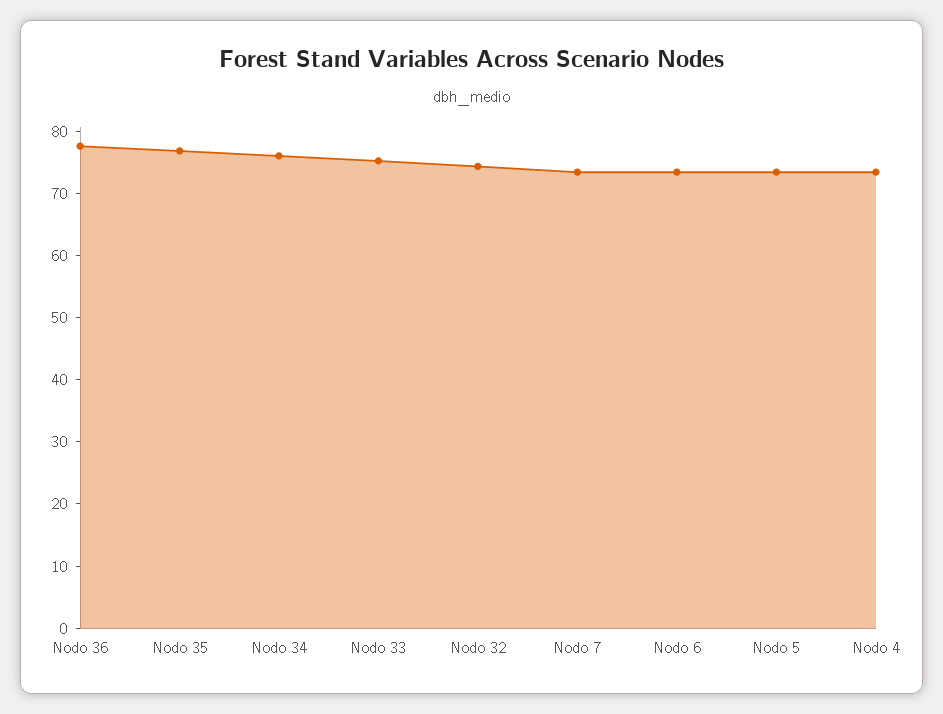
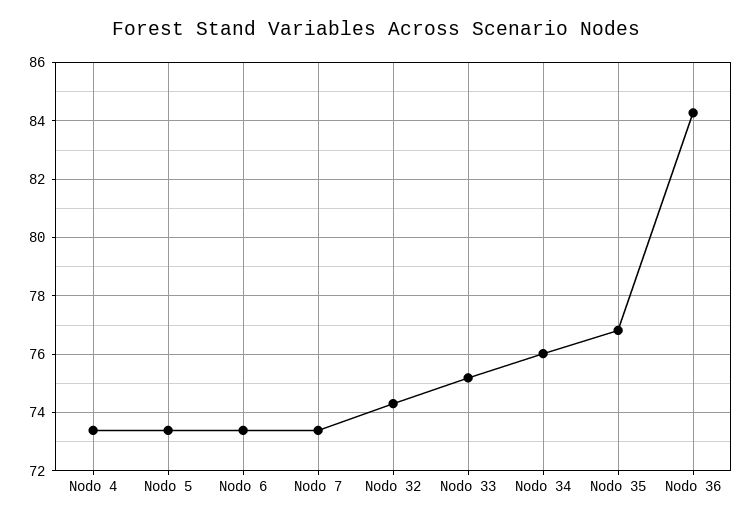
  {
-   "Nodo 36": 78,
+   "Nodo 36": 84.25,
    "Nodo 35": 76.75,
    "Nodo 34": 76,
    "Nodo 33": 75.25,
    "Nodo 32": 74.25,
    "Nodo 7": 73.5,
    "Nodo 6": 73.5,
    "Nodo 5": 73.5,
    "Nodo 4": 73.5
  }

